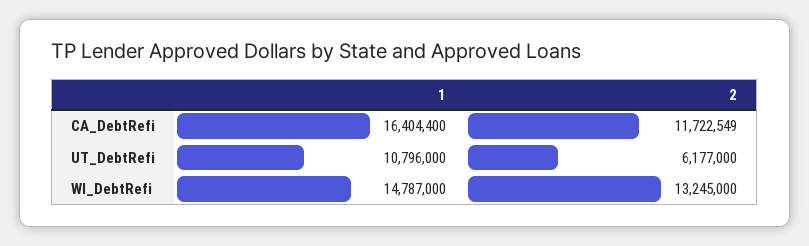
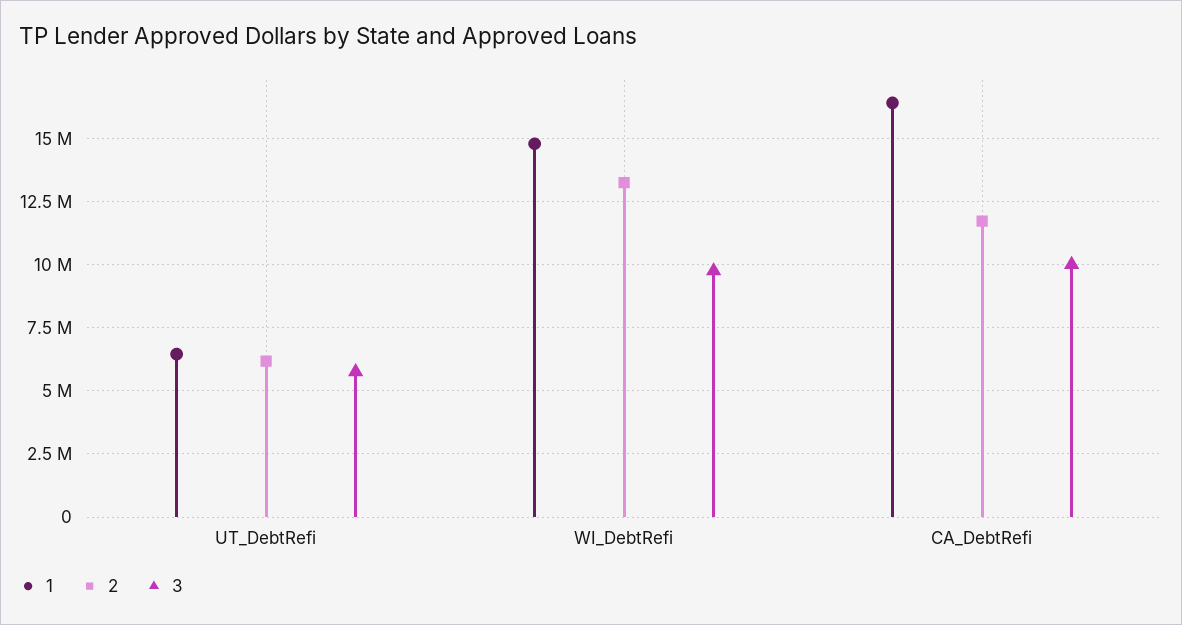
  {
    "1": {
      "CA_DebtRefi": 16404400,
-     "UT_DebtRefi": 10796000,
+     "UT_DebtRefi": 6500000,
      "WI_DebtRefi": 14787000
    },
    "2": {
      "CA_DebtRefi": 11722549,
      "UT_DebtRefi": 6177000,
      "WI_DebtRefi": 13245000
-   }
+   },
+   "3": {
+     "UT_DebtRefi": 5750000,
+     "WI_DebtRefi": 9750000,
+     "CA_DebtRefi": 10000000
+   }
  }

